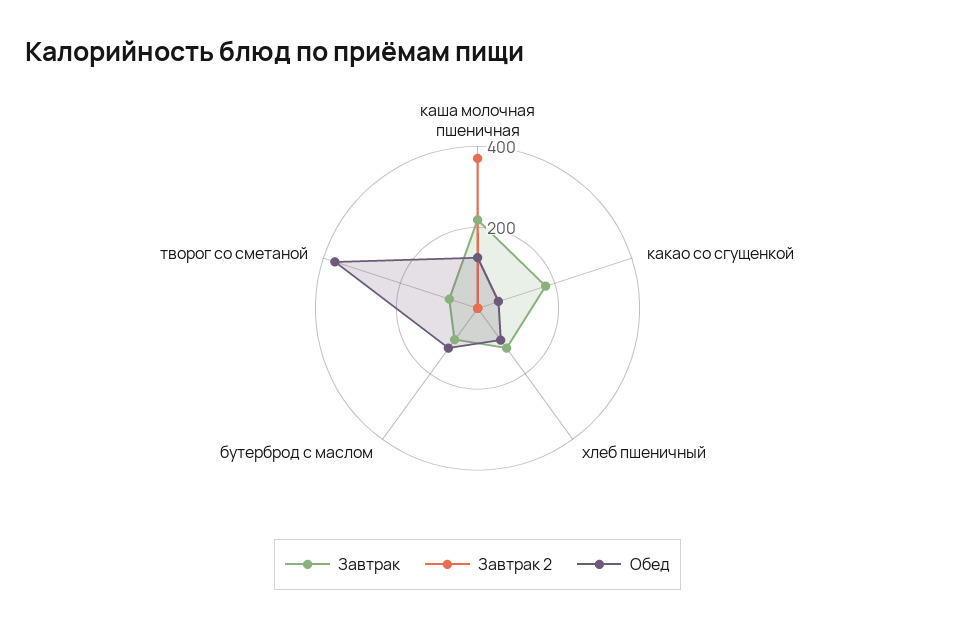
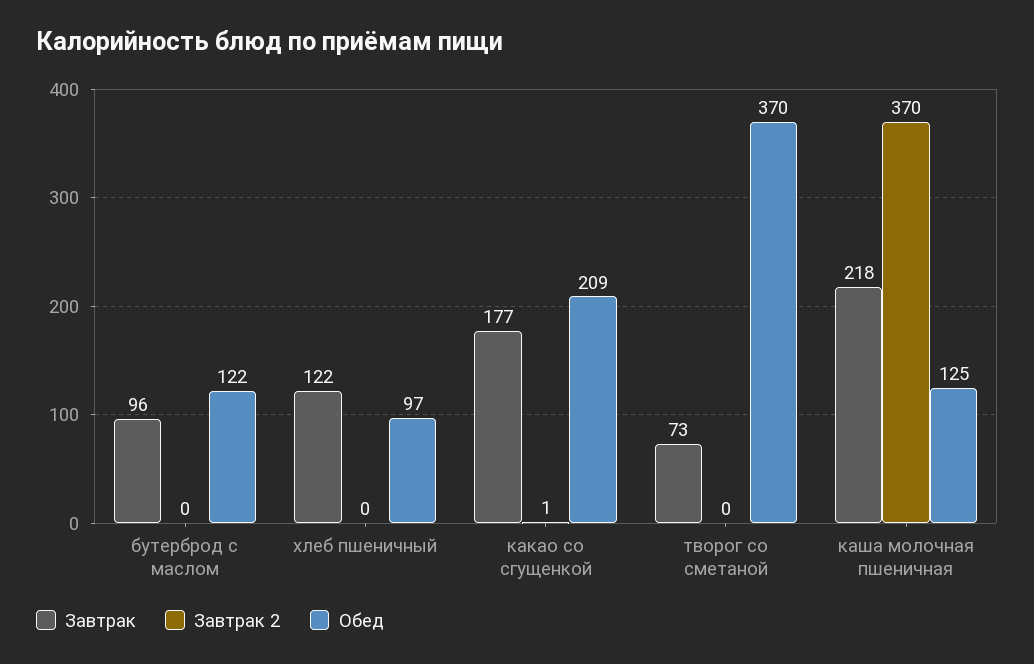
  {
    "Завтрак": {
      "каша молочная пшеничная": 218,
      "какао со сгущенкой": 177,
      "хлеб пшеничный": 122,
      "бутерброд с маслом": 96,
      "творог со сметаной": 73
    },
    "Завтрак 2": {
      "каша молочная пшеничная": 370,
      "какао со сгущенкой": 1,
      "хлеб пшеничный": 0,
      "бутерброд с маслом": 0,
      "творог со сметаной": 0
    },
    "Обед": {
      "каша молочная пшеничная": 125,
-     "какао со сгущенкой": 50,
+     "какао со сгущенкой": 209,
      "хлеб пшеничный": 97,
      "бутерброд с маслом": 122,
      "творог со сметаной": 370
    }
  }

